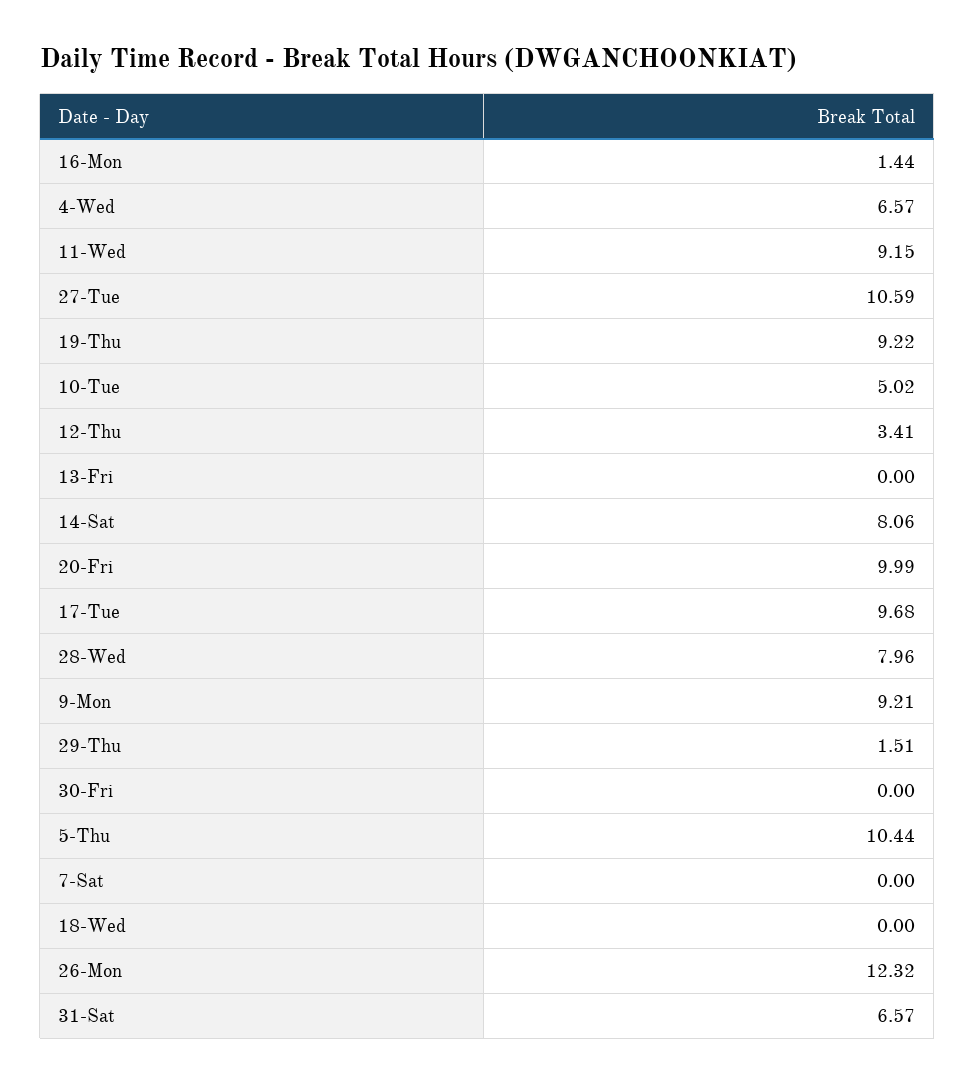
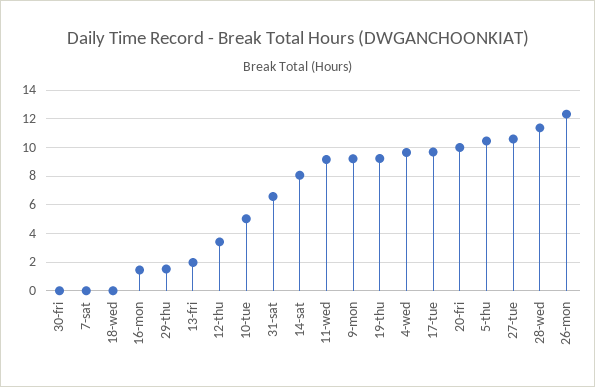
  {
    "16-Mon": 1.44,
-   "4-Wed": 6.57,
+   "4-Wed": 9.5,
    "11-Wed": 9.15,
    "27-Tue": 10.59,
    "19-Thu": 9.22,
    "10-Tue": 5.02,
    "12-Thu": 3.41,
-   "13-Fri": 0,
+   "13-Fri": 2,
    "14-Sat": 8.06,
    "20-Fri": 9.99,
    "17-Tue": 9.68,
-   "28-Wed": 7.96,
+   "28-Wed": 11.5,
    "9-Mon": 9.21,
    "29-Thu": 1.51,
    "30-Fri": 0,
    "5-Thu": 10.44,
    "7-Sat": 0,
    "18-Wed": 0,
    "26-Mon": 12.32,
    "31-Sat": 6.57
  }

